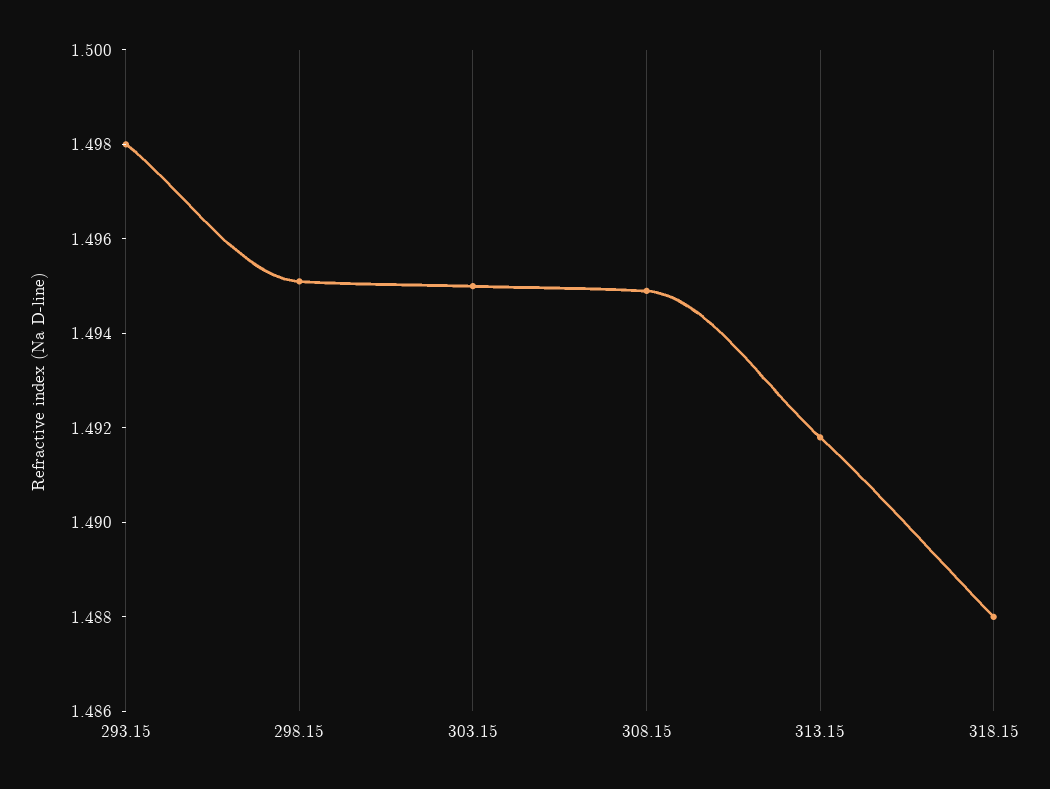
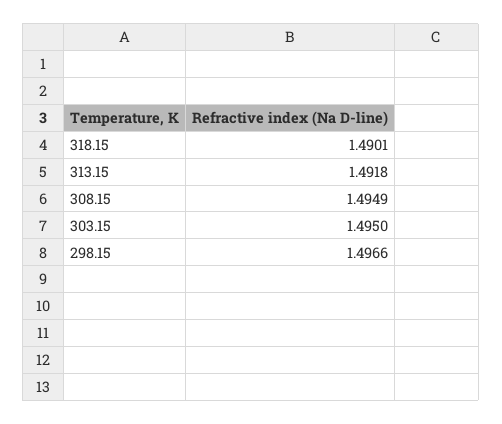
  {
-   "293.15": 1.498,
-   "298.15": 1.495,
+   "298.15": 1.4966,
    "303.15": 1.495,
    "308.15": 1.4949,
    "313.15": 1.4918,
-   "318.15": 1.488
+   "318.15": 1.4901
  }

